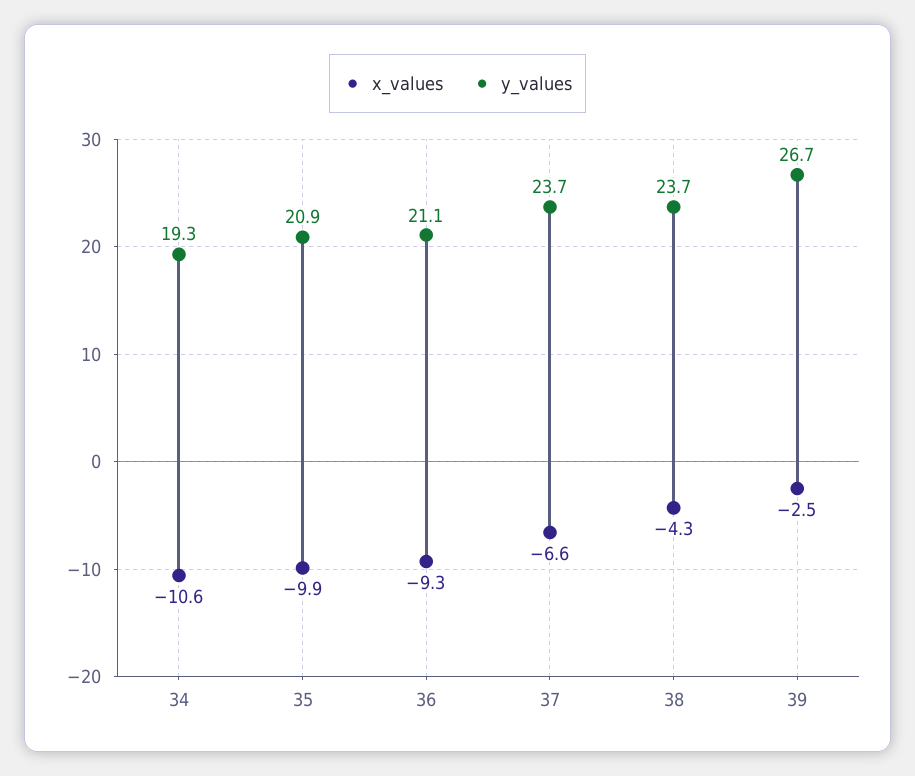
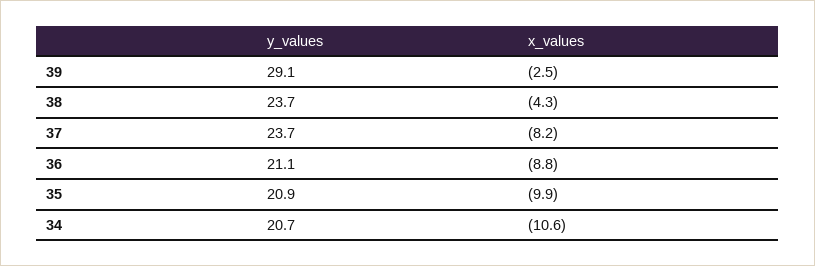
  {
    "x_values": {
      "34": -10.6,
      "35": -9.9,
-     "36": -9.3,
+     "36": -8.8,
-     "37": -6.6,
+     "37": -8.2,
      "38": -4.3,
      "39": -2.5
    },
    "y_values": {
-     "34": 19.3,
+     "34": 20.7,
      "35": 20.9,
      "36": 21.1,
      "37": 23.7,
      "38": 23.7,
-     "39": 26.7
+     "39": 29.1
    }
  }

